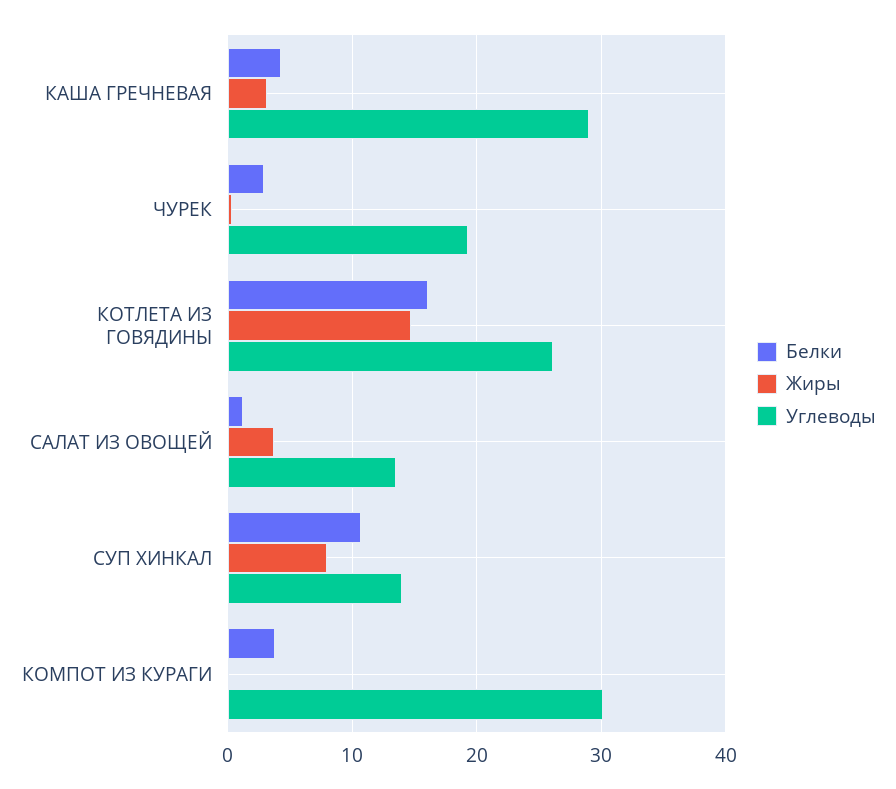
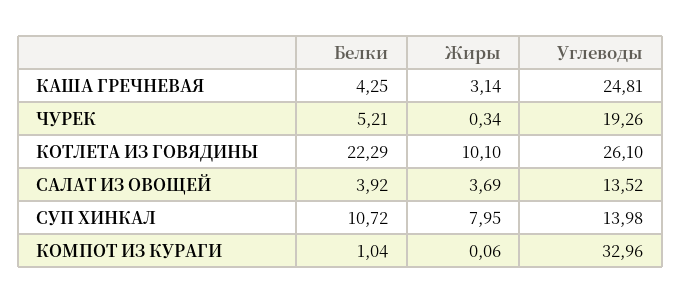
  {
    "Белки": {
      "КАША ГРЕЧНЕВАЯ": 4.25,
-     "ЧУРЕК": 3,
+     "ЧУРЕК": 5.21,
-     "КОТЛЕТА ИЗ ГОВЯДИНЫ": 16,
+     "КОТЛЕТА ИЗ ГОВЯДИНЫ": 22.29,
-     "САЛАТ ИЗ ОВОЩЕЙ": 1,
+     "САЛАТ ИЗ ОВОЩЕЙ": 3.92,
      "СУП ХИНКАЛ": 10.72,
-     "КОМПОТ ИЗ КУРАГИ": 4
+     "КОМПОТ ИЗ КУРАГИ": 1.04
    },
    "Жиры": {
      "КАША ГРЕЧНЕВАЯ": 3.14,
      "ЧУРЕК": 0.34,
-     "КОТЛЕТА ИЗ ГОВЯДИНЫ": 15,
+     "КОТЛЕТА ИЗ ГОВЯДИНЫ": 10.1,
      "САЛАТ ИЗ ОВОЩЕЙ": 3.69,
      "СУП ХИНКАЛ": 7.95,
      "КОМПОТ ИЗ КУРАГИ": 0.06
    },
    "Углеводы": {
-     "КАША ГРЕЧНЕВАЯ": 29,
+     "КАША ГРЕЧНЕВАЯ": 24.81,
      "ЧУРЕК": 19.26,
      "КОТЛЕТА ИЗ ГОВЯДИНЫ": 26.1,
      "САЛАТ ИЗ ОВОЩЕЙ": 13.52,
      "СУП ХИНКАЛ": 13.98,
-     "КОМПОТ ИЗ КУРАГИ": 30
+     "КОМПОТ ИЗ КУРАГИ": 32.96
    }
  }

